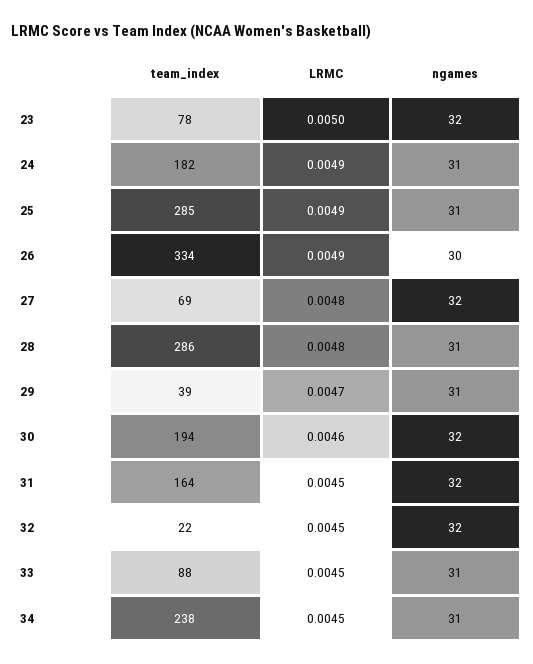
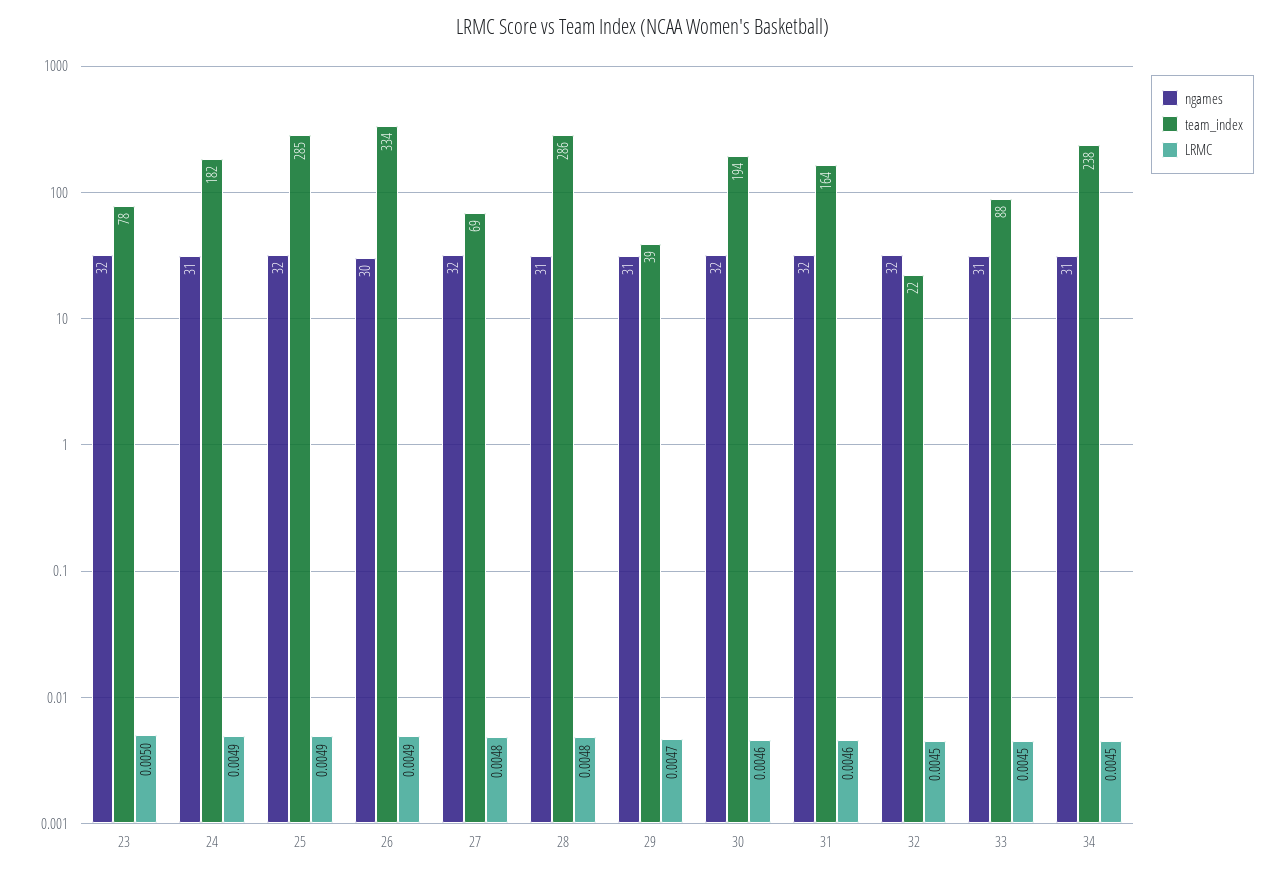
  {
    "team_index": {
      "23": 78,
      "24": 182,
      "25": 285,
      "26": 334,
      "27": 69,
      "28": 286,
      "29": 39,
      "30": 194,
      "31": 164,
      "32": 22,
      "33": 88,
      "34": 238
    },
    "LRMC": {
      "23": 0.005,
      "24": 0.0049,
      "25": 0.0049,
      "26": 0.0049,
      "27": 0.0048,
      "28": 0.0048,
      "29": 0.0047,
      "30": 0.0046,
-     "31": 0.0045,
+     "31": 0.0046,
      "32": 0.0045,
      "33": 0.0045,
      "34": 0.0045
    },
    "ngames": {
      "23": 32,
      "24": 31,
-     "25": 31,
+     "25": 32,
      "26": 30,
      "27": 32,
      "28": 31,
      "29": 31,
      "30": 32,
      "31": 32,
      "32": 32,
      "33": 31,
      "34": 31
    }
  }

